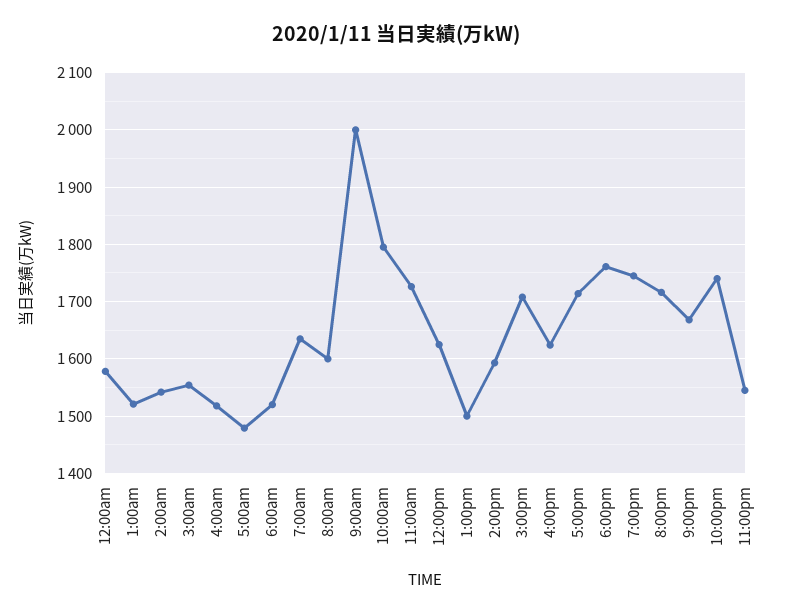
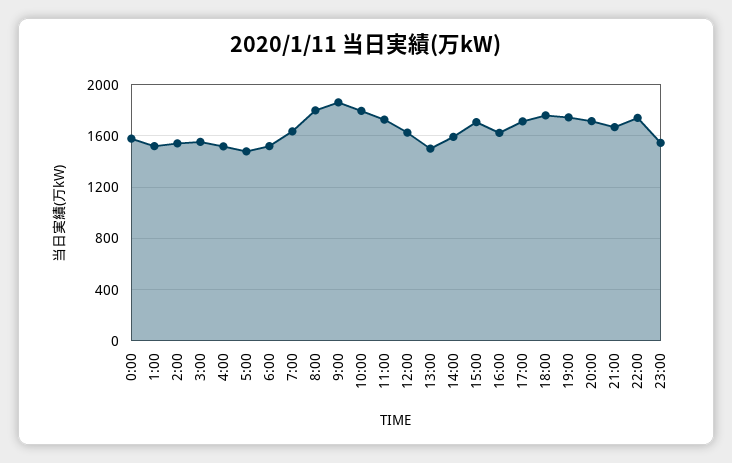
  {
    "12:00am": 1580,
    "1:00am": 1520,
    "2:00am": 1540,
    "3:00am": 1560,
    "4:00am": 1520,
    "5:00am": 1480,
    "6:00am": 1520,
    "7:00am": 1640,
-   "8:00am": 1600,
+   "8:00am": 1800,
-   "9:00am": 2000,
+   "9:00am": 1850,
    "10:00am": 1800,
    "11:00am": 1720,
    "12:00pm": 1620,
    "1:00pm": 1500,
    "2:00pm": 1600,
    "3:00pm": 1700,
    "4:00pm": 1620,
    "5:00pm": 1720,
    "6:00pm": 1760,
    "7:00pm": 1740,
    "8:00pm": 1720,
    "9:00pm": 1660,
    "10:00pm": 1740,
    "11:00pm": 1540
  }

